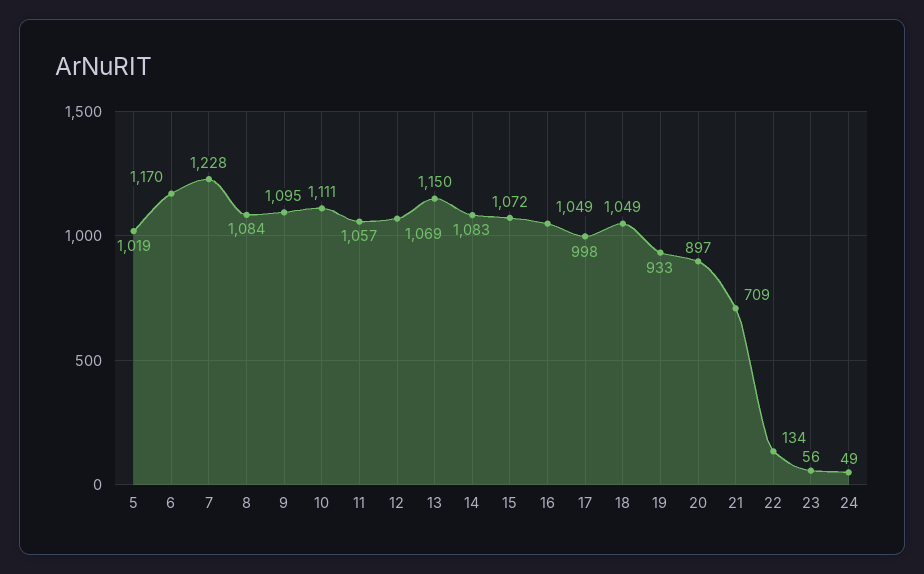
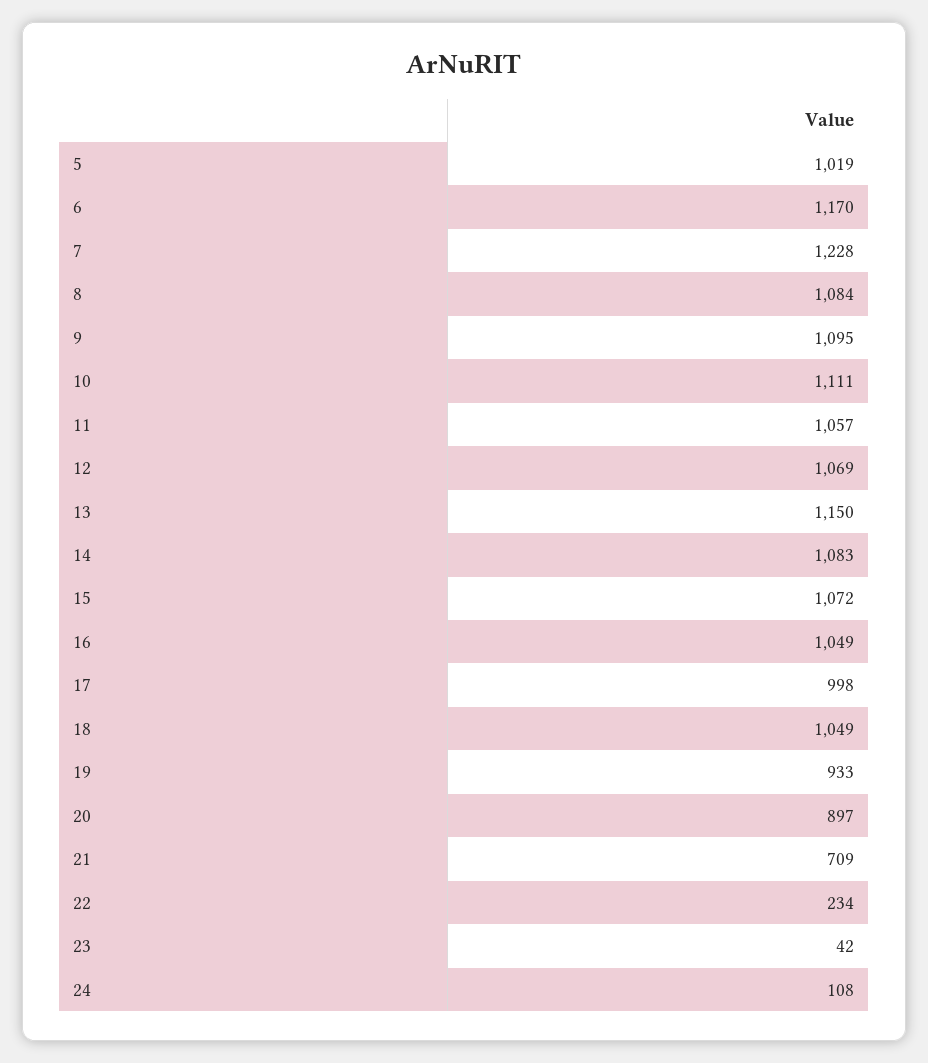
  {
    "5": 1019,
    "6": 1170,
    "7": 1228,
    "8": 1084,
    "9": 1095,
    "10": 1111,
    "11": 1057,
    "12": 1069,
    "13": 1150,
    "14": 1083,
    "15": 1072,
    "16": 1049,
    "17": 998,
    "18": 1049,
    "19": 933,
    "20": 897,
    "21": 709,
-   "22": 134,
+   "22": 234,
-   "23": 56,
+   "23": 42,
-   "24": 49
+   "24": 108
  }

